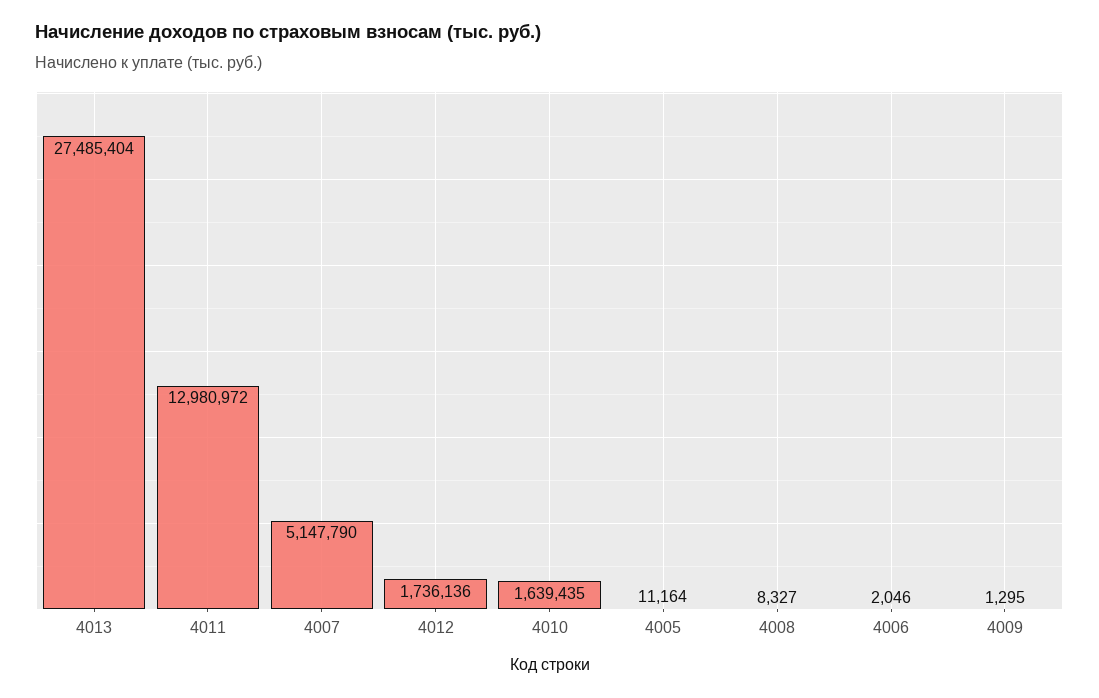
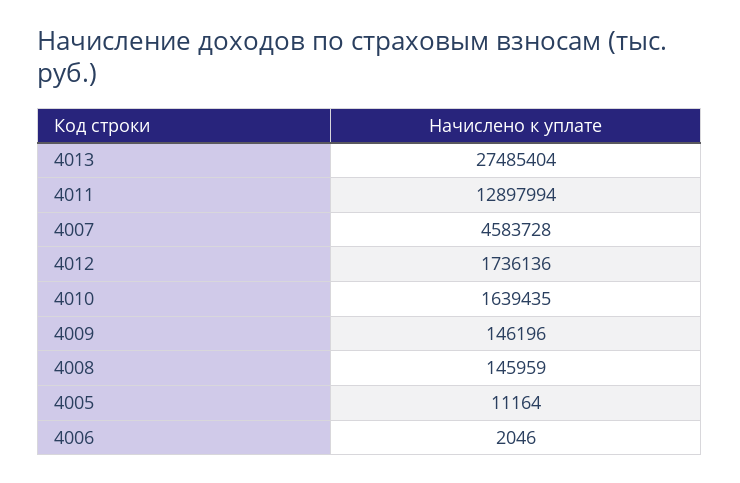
  {
    "4013": 27485404,
-   "4011": 12980972,
+   "4011": 12897994,
-   "4007": 5147790,
+   "4007": 4583728,
    "4012": 1736136,
    "4010": 1639435,
    "4005": 11164,
-   "4008": 8327,
+   "4008": 145959,
    "4006": 2046,
-   "4009": 1295
+   "4009": 146196
  }

